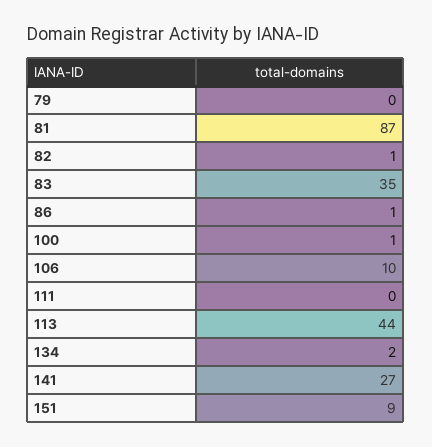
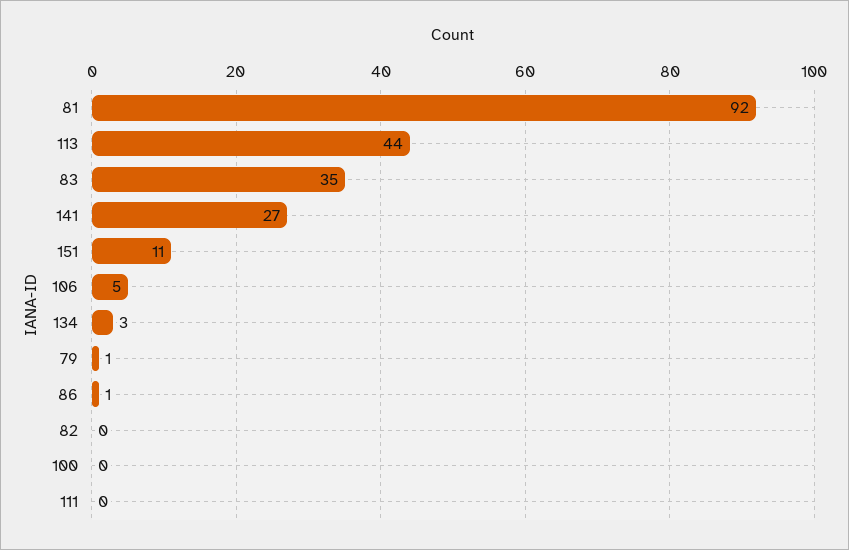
  {
-   "79": 0,
+   "79": 1,
-   "81": 87,
+   "81": 92,
-   "82": 1,
+   "82": 0,
    "83": 35,
    "86": 1,
-   "100": 1,
+   "100": 0,
-   "106": 10,
+   "106": 5,
    "111": 0,
    "113": 44,
-   "134": 2,
+   "134": 3,
    "141": 27,
-   "151": 9
+   "151": 11
  }

